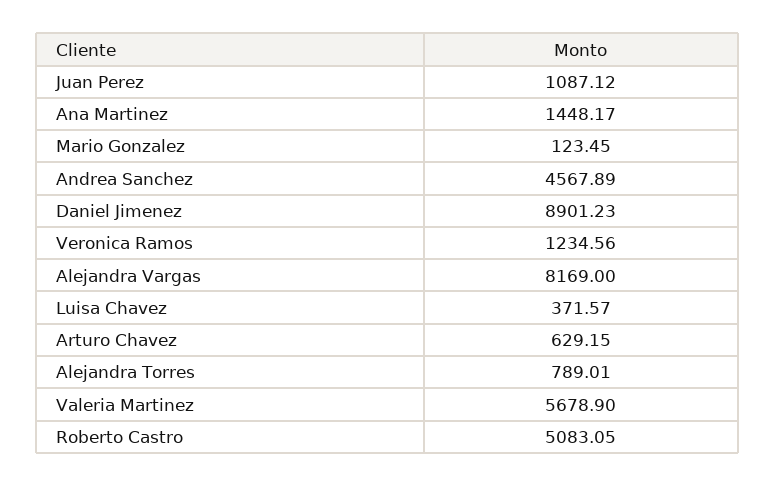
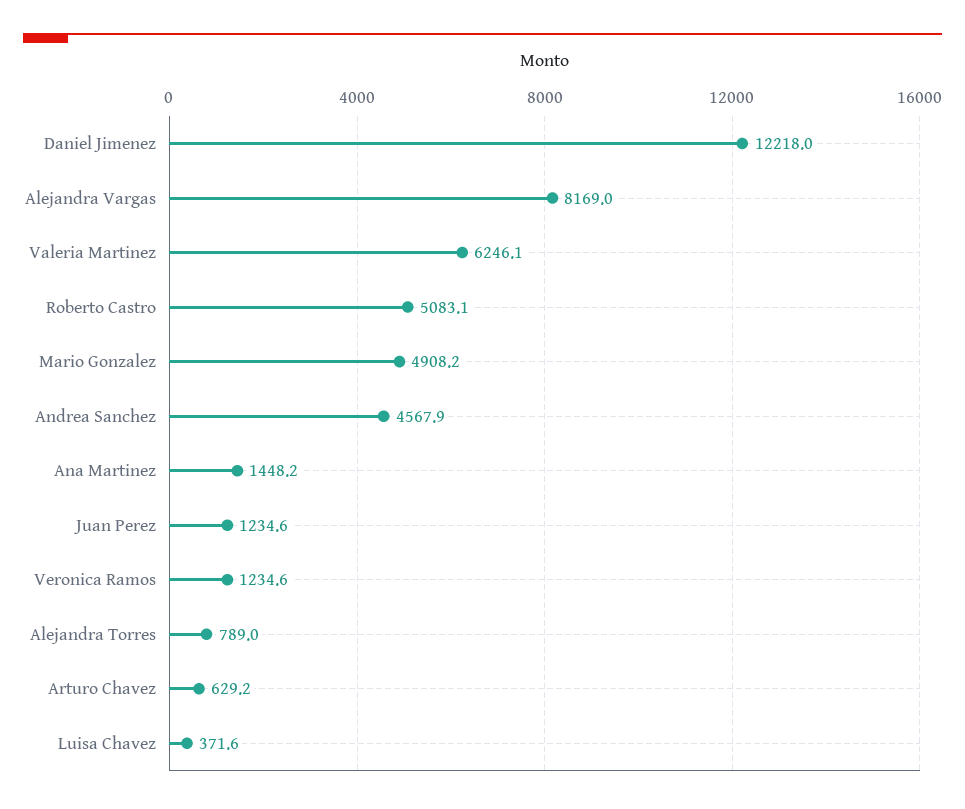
  {
-   "Juan Perez": 1087.12,
+   "Juan Perez": 1234.6,
    "Ana Martinez": 1448.17,
-   "Mario Gonzalez": 123.45,
+   "Mario Gonzalez": 4908.2,
    "Andrea Sanchez": 4567.89,
-   "Daniel Jimenez": 8901.23,
+   "Daniel Jimenez": 12218,
    "Veronica Ramos": 1234.56,
    "Alejandra Vargas": 8169,
    "Luisa Chavez": 371.57,
    "Arturo Chavez": 629.15,
    "Alejandra Torres": 789.01,
-   "Valeria Martinez": 5678.9,
+   "Valeria Martinez": 6246.1,
    "Roberto Castro": 5083.05
  }

